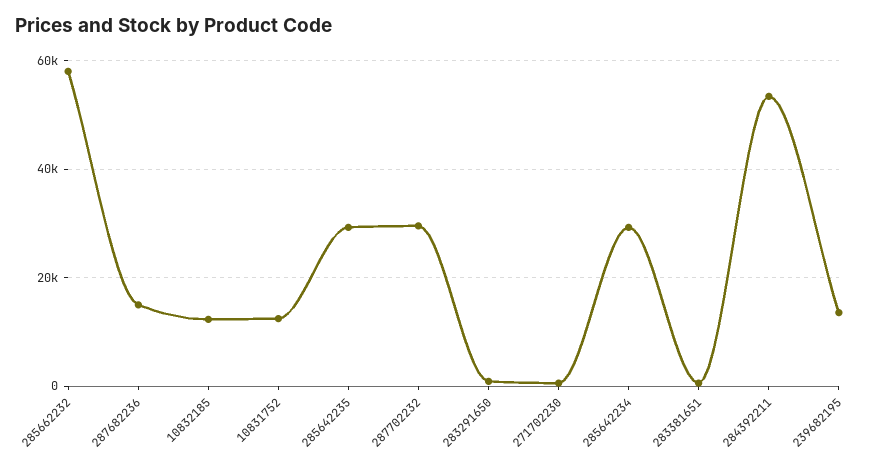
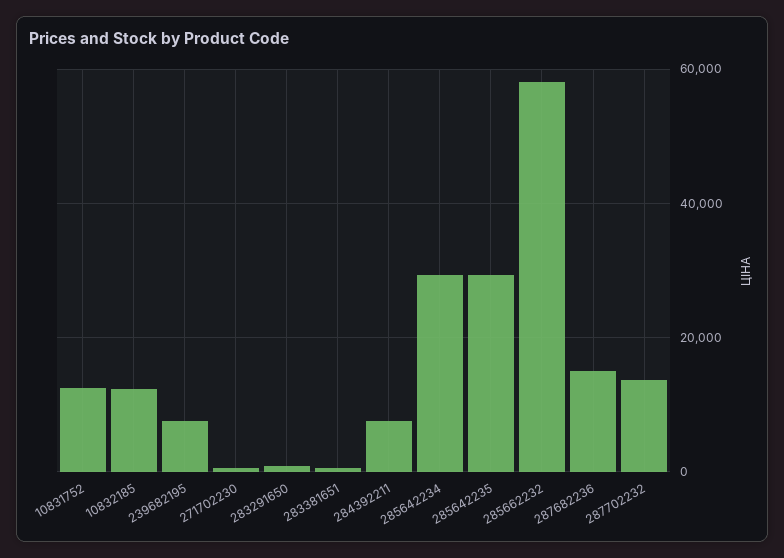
  {
    "285662232": 58000,
    "287682236": 16000,
    "10832185": 12000,
    "10831752": 12000,
    "285642235": 30000,
-   "287702232": 30000,
+   "287702232": 14000,
    "283291650": 0,
    "271702230": 0,
    "285642234": 30000,
    "283381651": 0,
-   "284392211": 54000,
+   "284392211": 8000,
-   "239682195": 14000
+   "239682195": 8000
  }

